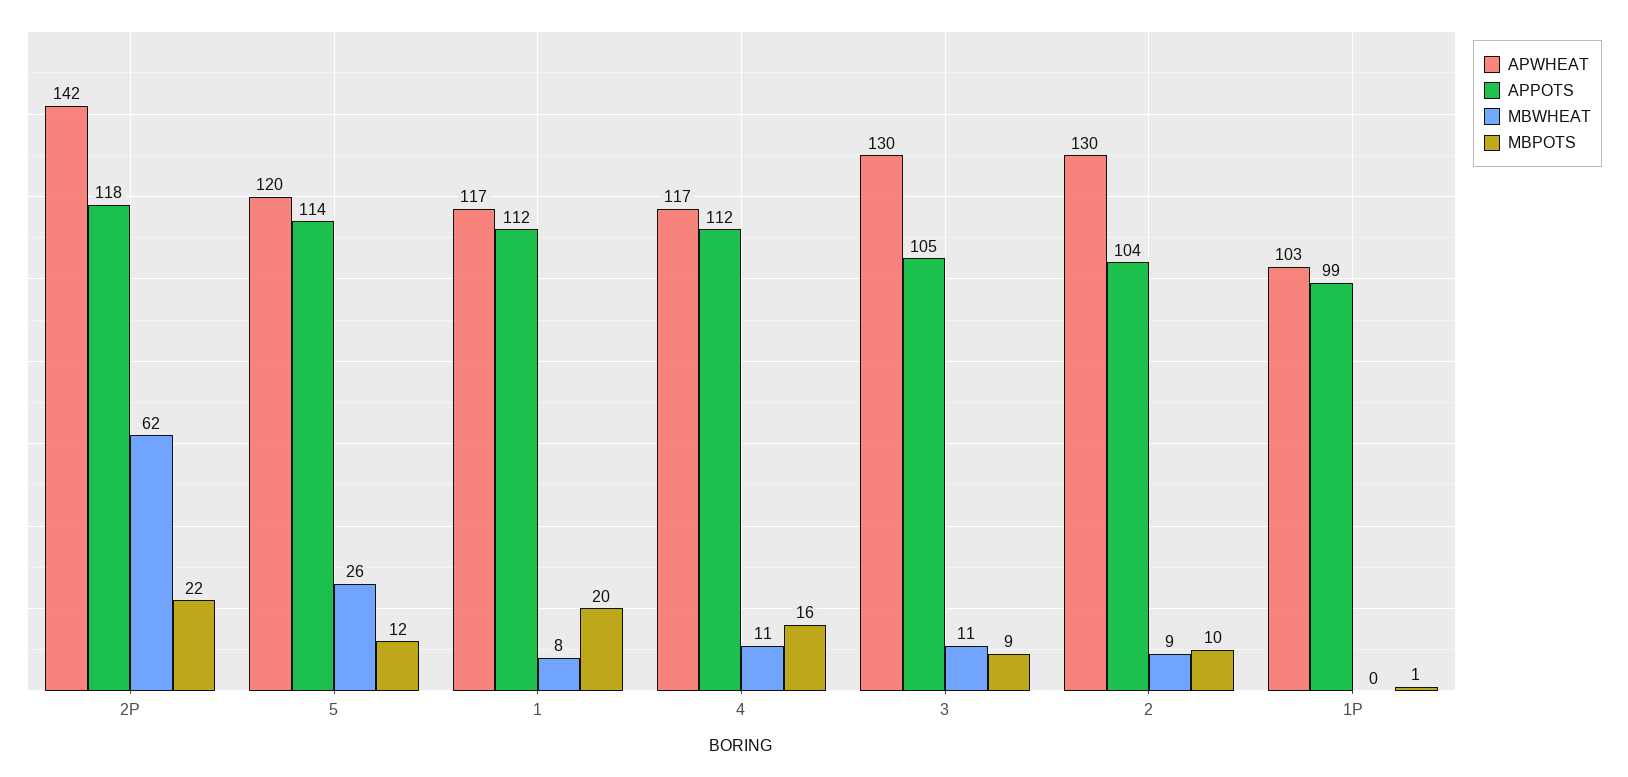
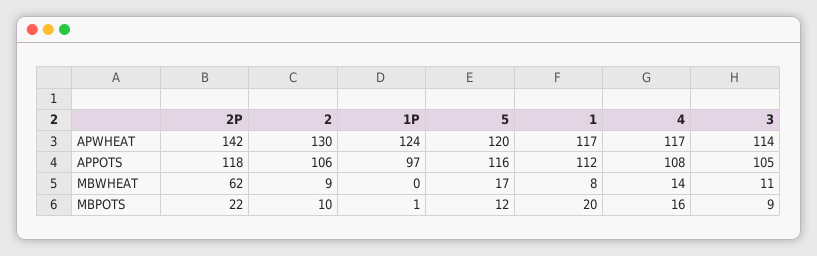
  {
    "APWHEAT": {
      "2P": 142,
      "5": 120,
      "1": 117,
      "4": 117,
-     "3": 130,
+     "3": 114,
      "2": 130,
-     "1P": 103
+     "1P": 124
    },
    "APPOTS": {
      "2P": 118,
-     "5": 114,
+     "5": 116,
      "1": 112,
-     "4": 112,
+     "4": 108,
      "3": 105,
-     "2": 104,
+     "2": 106,
-     "1P": 99
+     "1P": 97
    },
    "MBWHEAT": {
      "2P": 62,
-     "5": 26,
+     "5": 17,
      "1": 8,
-     "4": 11,
+     "4": 14,
      "3": 11,
      "2": 9,
      "1P": 0
    },
    "MBPOTS": {
      "2P": 22,
      "5": 12,
      "1": 20,
      "4": 16,
      "3": 9,
      "2": 10,
      "1P": 1
    }
  }

